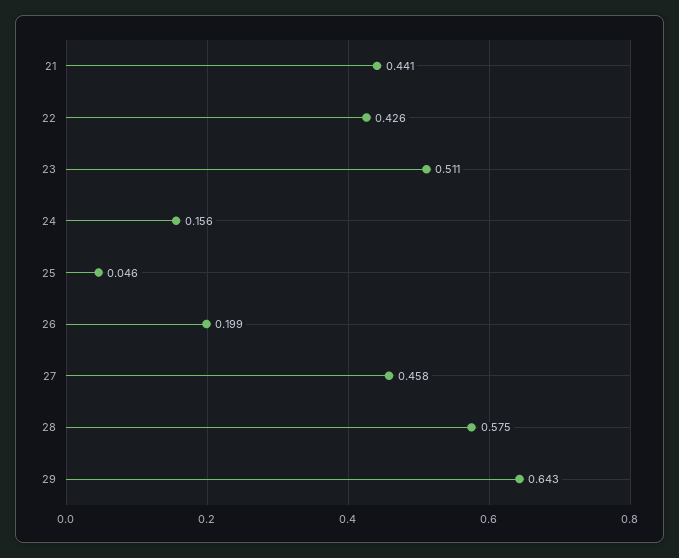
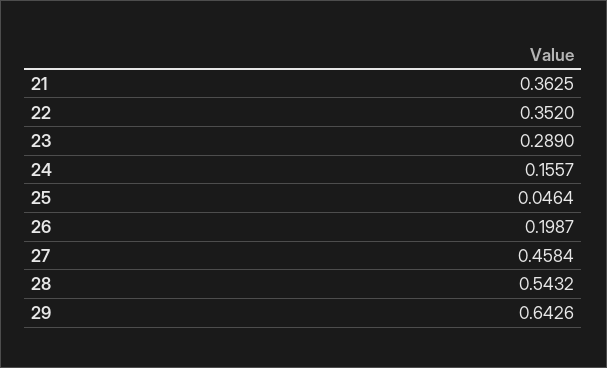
  {
-   "21": 0.441,
+   "21": 0.3625,
-   "22": 0.426,
+   "22": 0.352,
-   "23": 0.511,
+   "23": 0.289,
    "24": 0.1557,
    "25": 0.0464,
    "26": 0.1987,
    "27": 0.4584,
-   "28": 0.575,
+   "28": 0.5432,
    "29": 0.6426
  }

